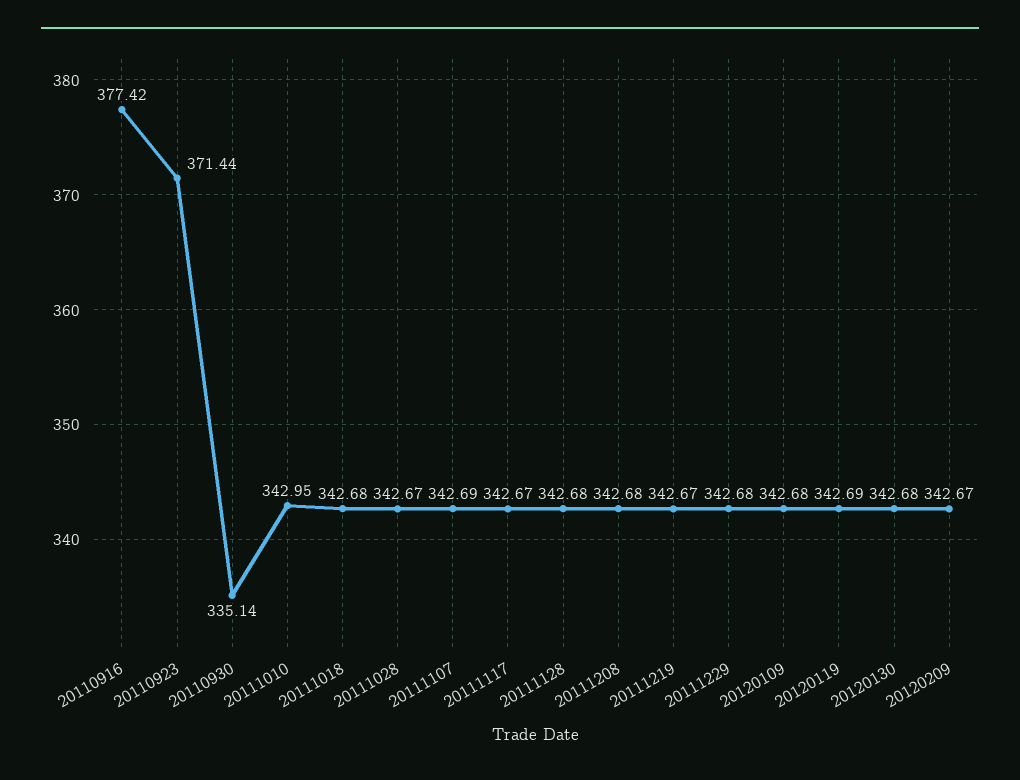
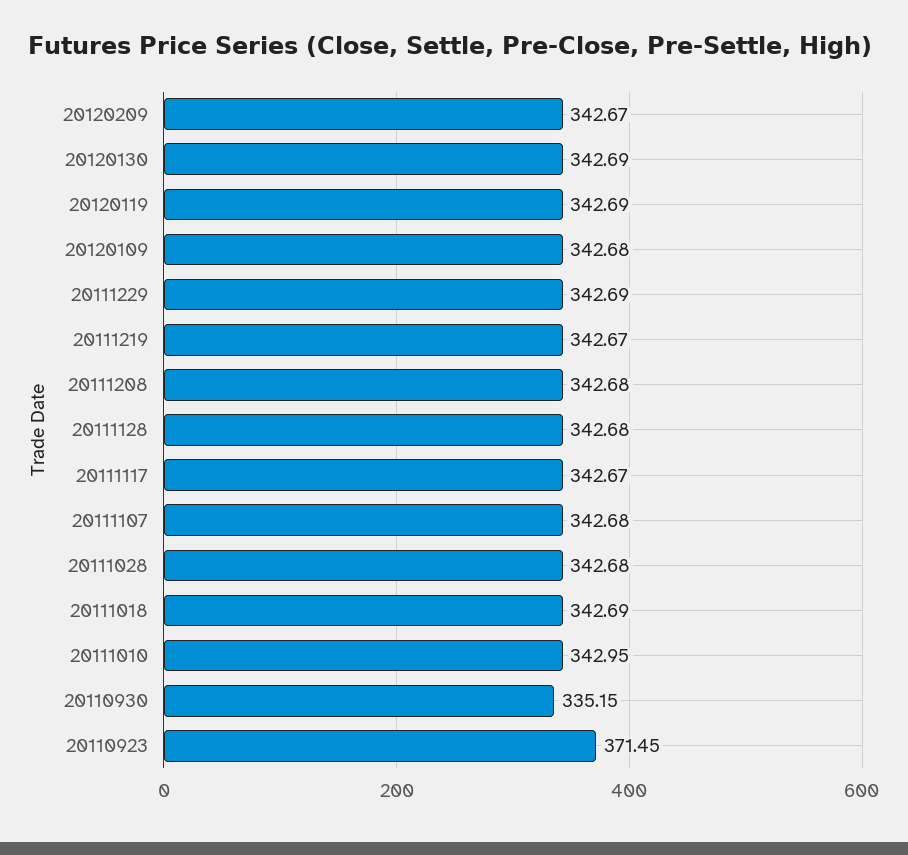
  {
-   "20110916": 377.42,
-   "20110923": 371.44,
+   "20110923": 371.45,
-   "20110930": 335.14,
+   "20110930": 335.15,
    "20111010": 342.95,
-   "20111018": 342.68,
+   "20111018": 342.69,
-   "20111028": 342.67,
+   "20111028": 342.68,
-   "20111107": 342.69,
+   "20111107": 342.68,
    "20111117": 342.67,
    "20111128": 342.68,
    "20111208": 342.68,
    "20111219": 342.67,
-   "20111229": 342.68,
+   "20111229": 342.69,
    "20120109": 342.68,
    "20120119": 342.69,
-   "20120130": 342.68,
+   "20120130": 342.69,
    "20120209": 342.67
  }

